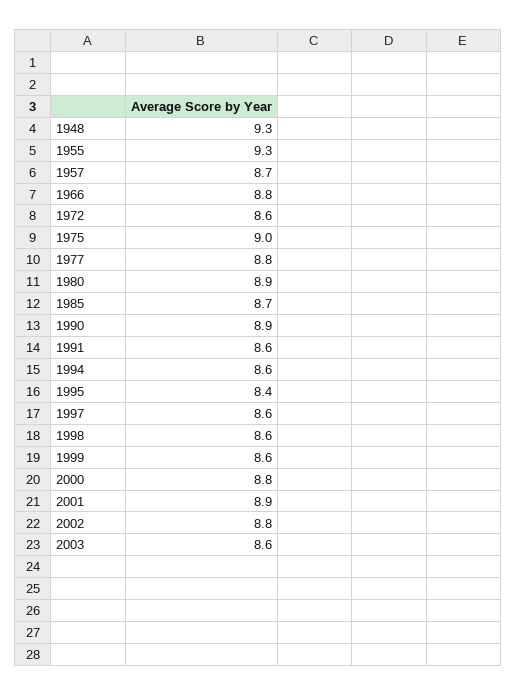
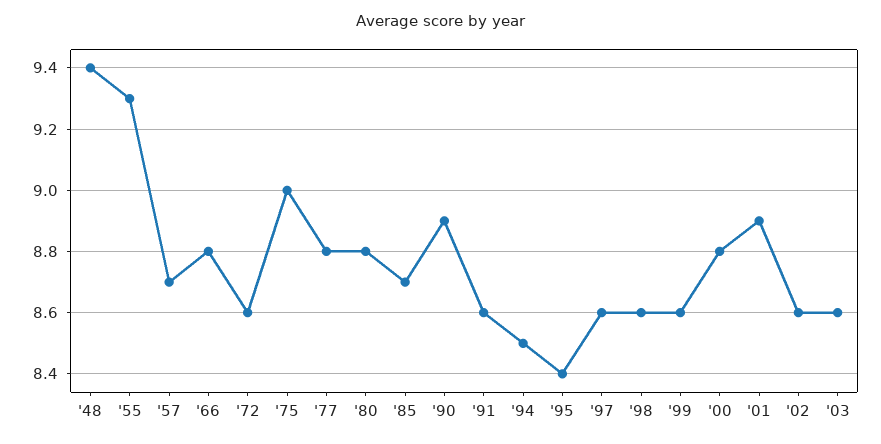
  {
-   "1948": 9.3,
+   "1948": 9.4,
    "1955": 9.3,
    "1957": 8.7,
    "1966": 8.8,
    "1972": 8.6,
    "1975": 9,
    "1977": 8.8,
-   "1980": 8.9,
+   "1980": 8.8,
    "1985": 8.7,
    "1990": 8.9,
    "1991": 8.6,
-   "1994": 8.6,
+   "1994": 8.5,
    "1995": 8.4,
    "1997": 8.6,
    "1998": 8.6,
    "1999": 8.6,
    "2000": 8.8,
    "2001": 8.9,
-   "2002": 8.8,
+   "2002": 8.6,
    "2003": 8.6
  }

